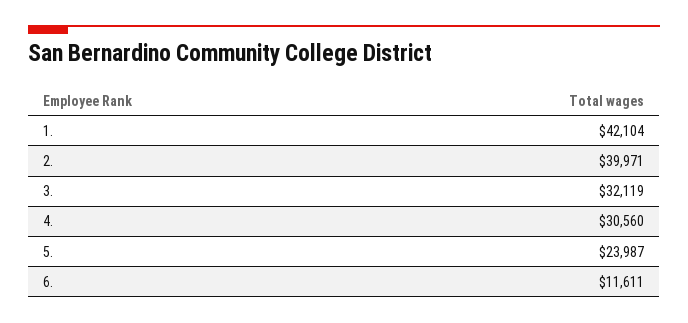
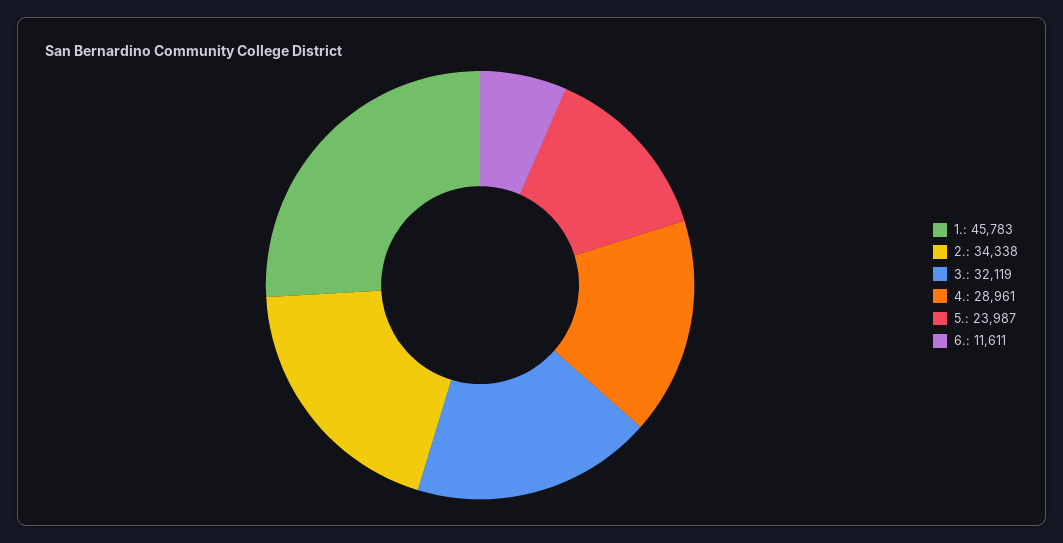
  {
-   "1.": 42104,
+   "1.": 45783,
-   "2.": 39971,
+   "2.": 34338,
    "3.": 32119,
-   "4.": 30560,
+   "4.": 28961,
    "5.": 23987,
    "6.": 11611
  }

